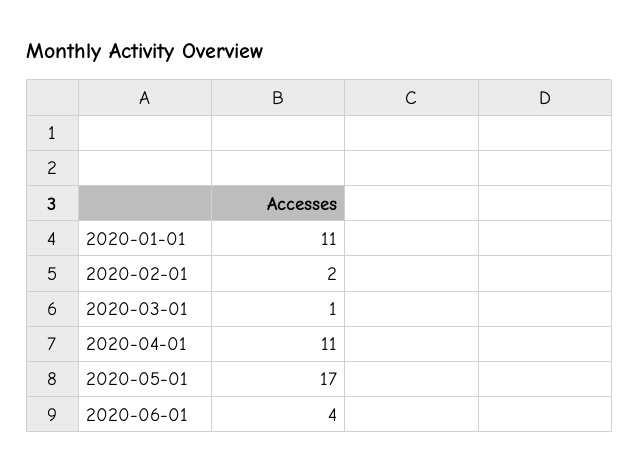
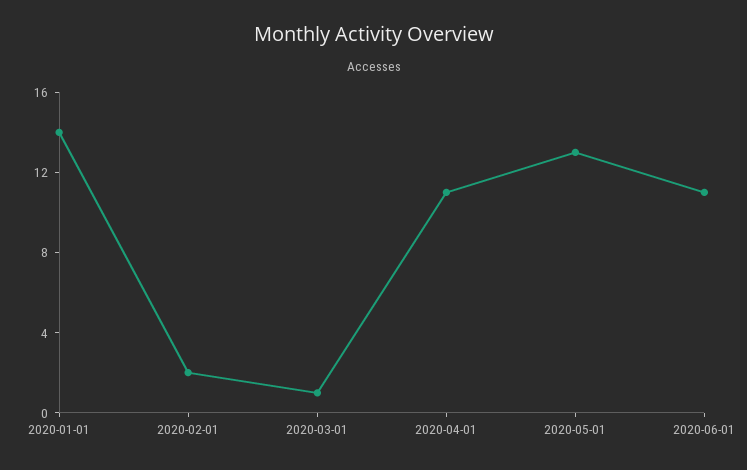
  {
-   "2020-01-01": 11,
+   "2020-01-01": 14,
    "2020-02-01": 2,
    "2020-03-01": 1,
    "2020-04-01": 11,
-   "2020-05-01": 17,
+   "2020-05-01": 13,
-   "2020-06-01": 4
+   "2020-06-01": 11
  }

